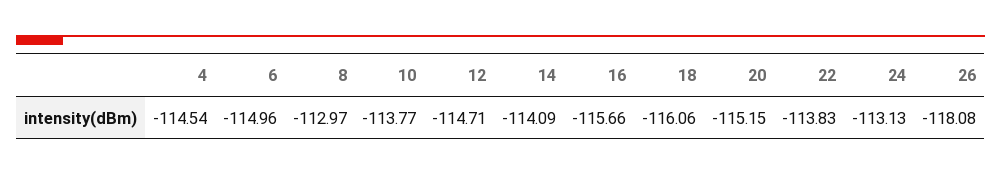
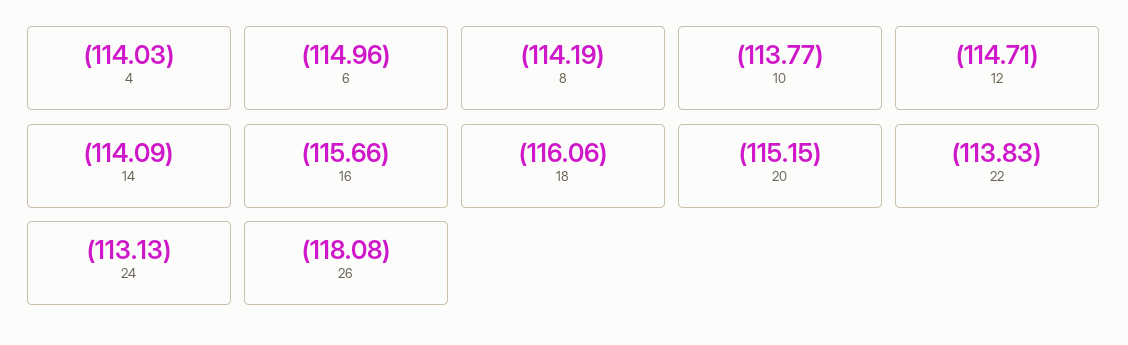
  {
-   "4": -114.54,
+   "4": -114.03,
    "6": -114.96,
-   "8": -112.97,
+   "8": -114.19,
    "10": -113.77,
    "12": -114.71,
    "14": -114.09,
    "16": -115.66,
    "18": -116.06,
    "20": -115.15,
    "22": -113.83,
    "24": -113.13,
    "26": -118.08
  }

